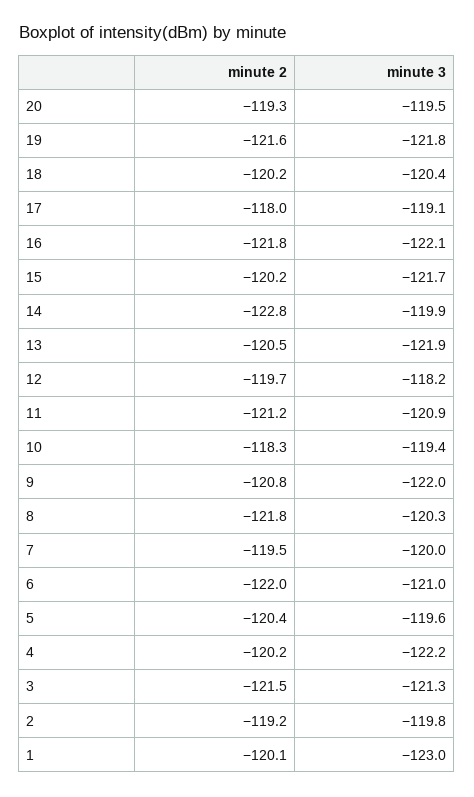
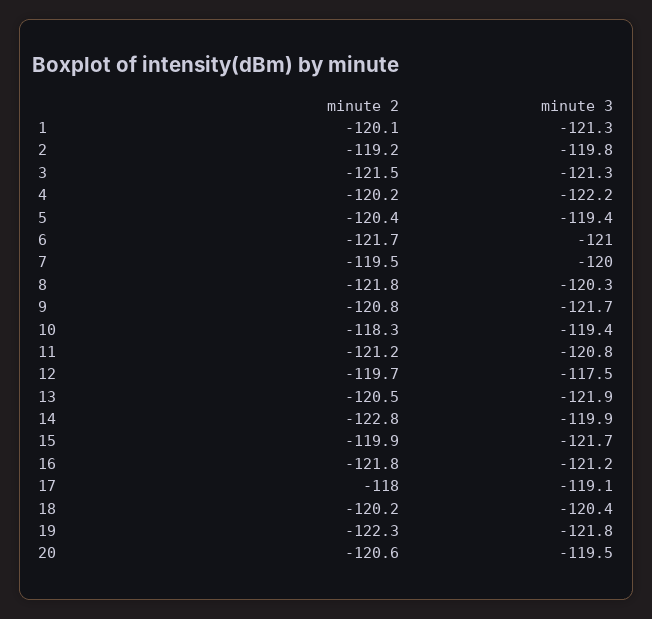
  {
    "minute 2": {
-     "20": -119.3,
+     "20": -120.6,
-     "19": -121.6,
+     "19": -122.3,
      "18": -120.2,
      "17": -118,
      "16": -121.8,
-     "15": -120.2,
+     "15": -119.9,
      "14": -122.8,
      "13": -120.5,
      "12": -119.7,
      "11": -121.2,
      "10": -118.3,
      "9": -120.8,
      "8": -121.8,
      "7": -119.5,
-     "6": -122,
+     "6": -121.7,
      "5": -120.4,
      "4": -120.2,
      "3": -121.5,
      "2": -119.2,
      "1": -120.1
    },
    "minute 3": {
      "20": -119.5,
      "19": -121.8,
      "18": -120.4,
      "17": -119.1,
-     "16": -122.1,
+     "16": -121.2,
      "15": -121.7,
      "14": -119.9,
      "13": -121.9,
-     "12": -118.2,
+     "12": -117.5,
-     "11": -120.9,
+     "11": -120.8,
      "10": -119.4,
-     "9": -122,
+     "9": -121.7,
      "8": -120.3,
      "7": -120,
      "6": -121,
-     "5": -119.6,
+     "5": -119.4,
      "4": -122.2,
      "3": -121.3,
      "2": -119.8,
-     "1": -123
+     "1": -121.3
    }
  }

